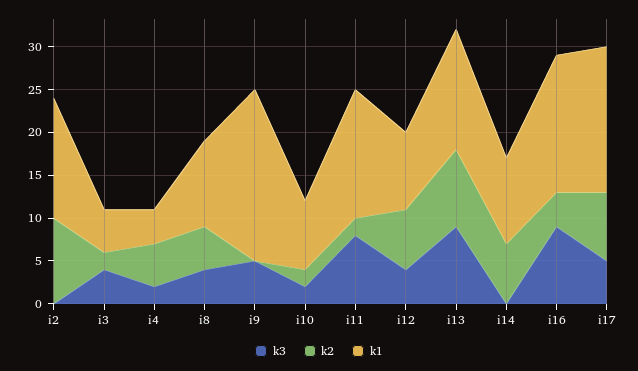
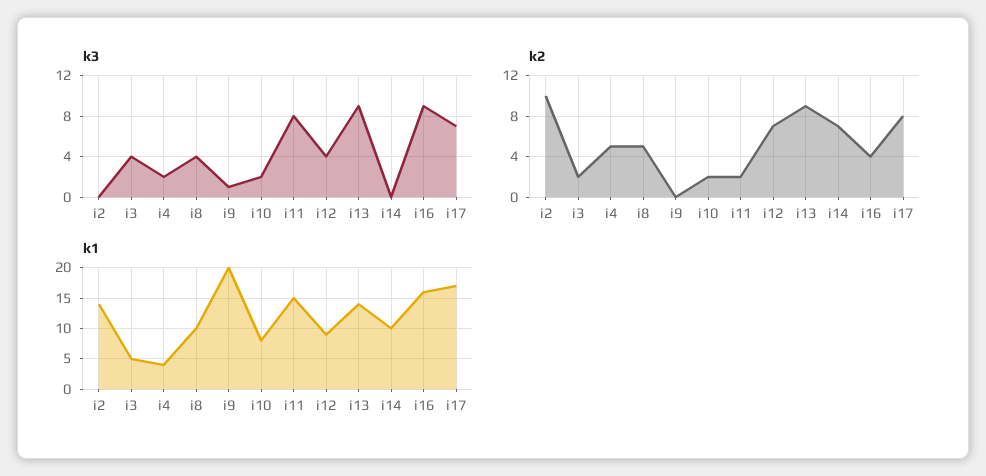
  {
    "k3": {
      "i2": 0,
      "i3": 4,
      "i4": 2,
      "i8": 4,
-     "i9": 5,
+     "i9": 1,
      "i10": 2,
      "i11": 8,
      "i12": 4,
      "i13": 9,
      "i14": 0,
      "i16": 9,
-     "i17": 5
+     "i17": 7
    },
    "k2": {
      "i2": 10,
      "i3": 2,
      "i4": 5,
      "i8": 5,
      "i9": 0,
      "i10": 2,
      "i11": 2,
      "i12": 7,
      "i13": 9,
      "i14": 7,
      "i16": 4,
      "i17": 8
    },
    "k1": {
      "i2": 14,
      "i3": 5,
      "i4": 4,
      "i8": 10,
      "i9": 20,
      "i10": 8,
      "i11": 15,
      "i12": 9,
      "i13": 14,
      "i14": 10,
      "i16": 16,
      "i17": 17
    }
  }

